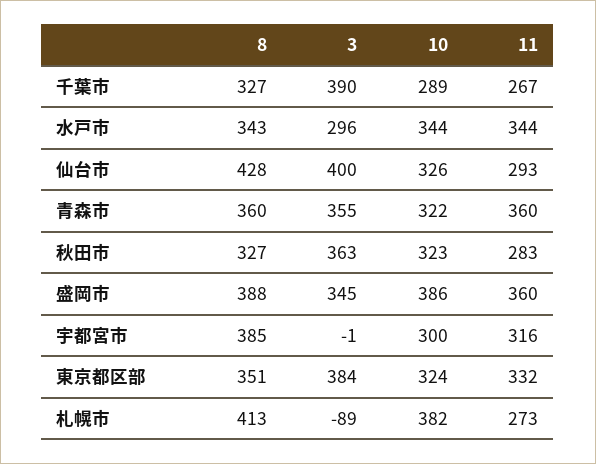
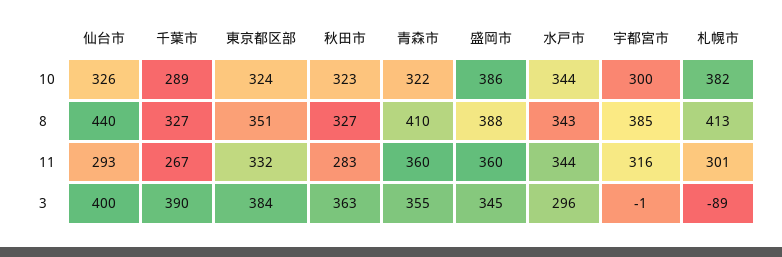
  {
    "8": {
      "千葉市": 327,
      "水戸市": 343,
-     "仙台市": 428,
+     "仙台市": 440,
-     "青森市": 360,
+     "青森市": 410,
      "秋田市": 327,
      "盛岡市": 388,
      "宇都宮市": 385,
      "東京都区部": 351,
      "札幌市": 413
    },
    "3": {
      "千葉市": 390,
      "水戸市": 296,
      "仙台市": 400,
      "青森市": 355,
      "秋田市": 363,
      "盛岡市": 345,
      "宇都宮市": -1,
      "東京都区部": 384,
      "札幌市": -89
    },
    "10": {
      "千葉市": 289,
      "水戸市": 344,
      "仙台市": 326,
      "青森市": 322,
      "秋田市": 323,
      "盛岡市": 386,
      "宇都宮市": 300,
      "東京都区部": 324,
      "札幌市": 382
    },
    "11": {
      "千葉市": 267,
      "水戸市": 344,
      "仙台市": 293,
      "青森市": 360,
      "秋田市": 283,
      "盛岡市": 360,
      "宇都宮市": 316,
      "東京都区部": 332,
-     "札幌市": 273
+     "札幌市": 301
    }
  }

